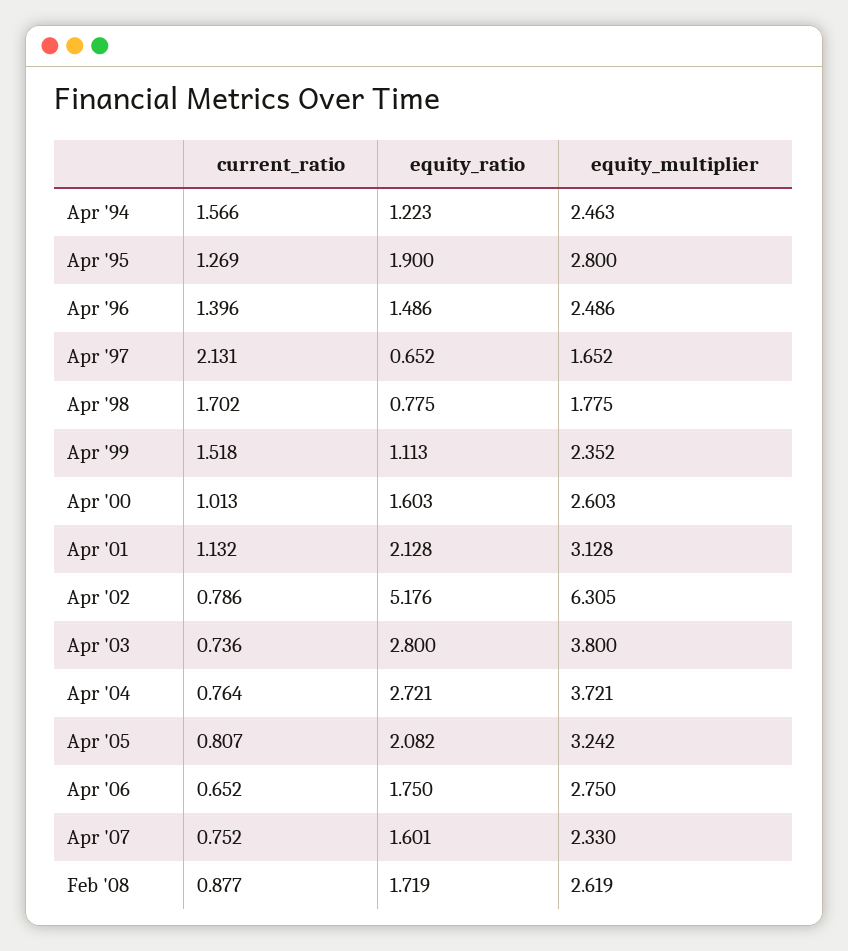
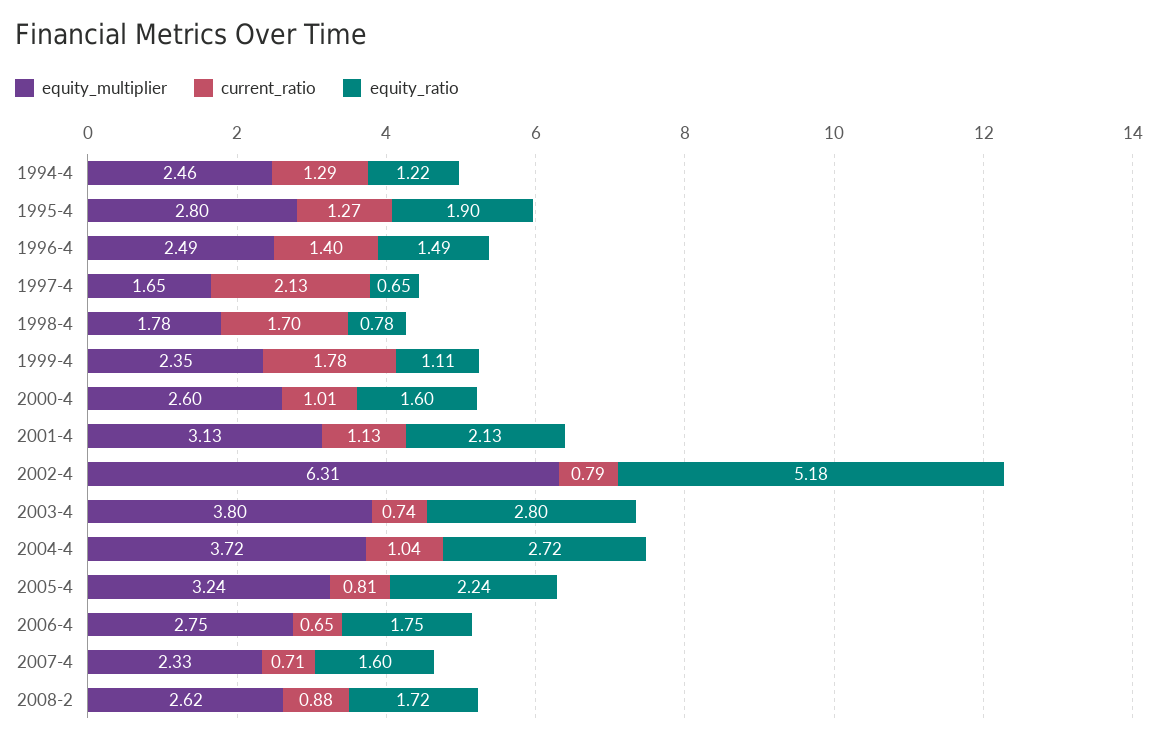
  {
    "current_ratio": {
-     "Apr '94": 1.566,
+     "Apr '94": 1.29,
      "Apr '95": 1.269,
      "Apr '96": 1.396,
      "Apr '97": 2.131,
      "Apr '98": 1.702,
-     "Apr '99": 1.518,
+     "Apr '99": 1.78,
      "Apr '00": 1.013,
      "Apr '01": 1.132,
      "Apr '02": 0.786,
      "Apr '03": 0.736,
-     "Apr '04": 0.764,
+     "Apr '04": 1.04,
      "Apr '05": 0.807,
      "Apr '06": 0.652,
-     "Apr '07": 0.752,
+     "Apr '07": 0.71,
      "Feb '08": 0.877
    },
    "equity_ratio": {
      "Apr '94": 1.223,
      "Apr '95": 1.9,
      "Apr '96": 1.486,
      "Apr '97": 0.652,
      "Apr '98": 0.775,
      "Apr '99": 1.113,
      "Apr '00": 1.603,
      "Apr '01": 2.128,
      "Apr '02": 5.176,
      "Apr '03": 2.8,
      "Apr '04": 2.721,
-     "Apr '05": 2.082,
+     "Apr '05": 2.24,
      "Apr '06": 1.75,
      "Apr '07": 1.601,
      "Feb '08": 1.719
    },
    "equity_multiplier": {
      "Apr '94": 2.463,
      "Apr '95": 2.8,
      "Apr '96": 2.486,
      "Apr '97": 1.652,
      "Apr '98": 1.775,
      "Apr '99": 2.352,
      "Apr '00": 2.603,
      "Apr '01": 3.128,
      "Apr '02": 6.305,
      "Apr '03": 3.8,
      "Apr '04": 3.721,
      "Apr '05": 3.242,
      "Apr '06": 2.75,
      "Apr '07": 2.33,
      "Feb '08": 2.619
    }
  }

